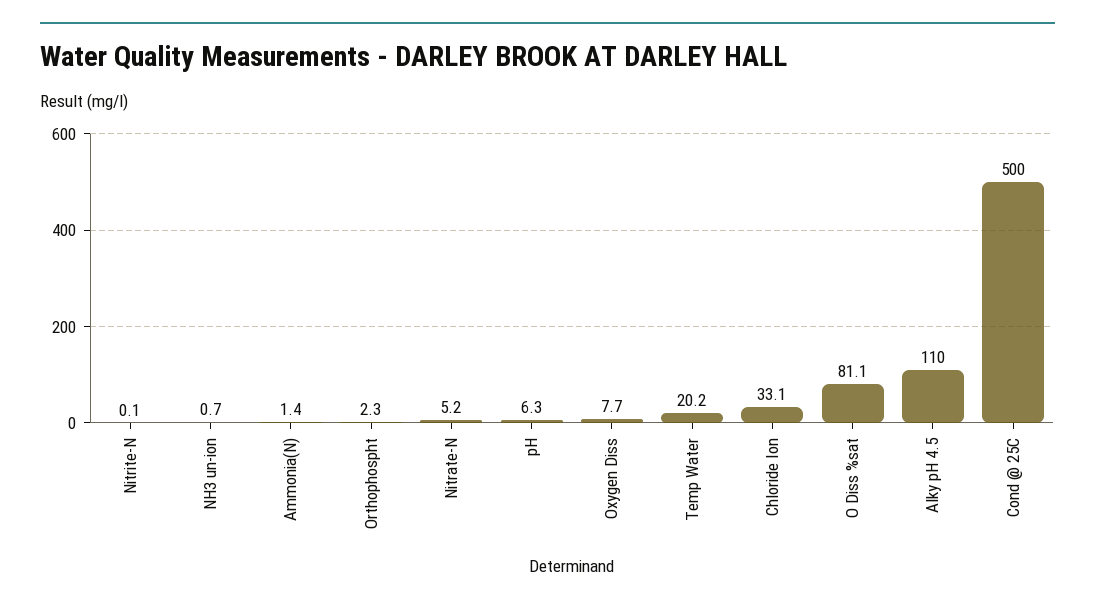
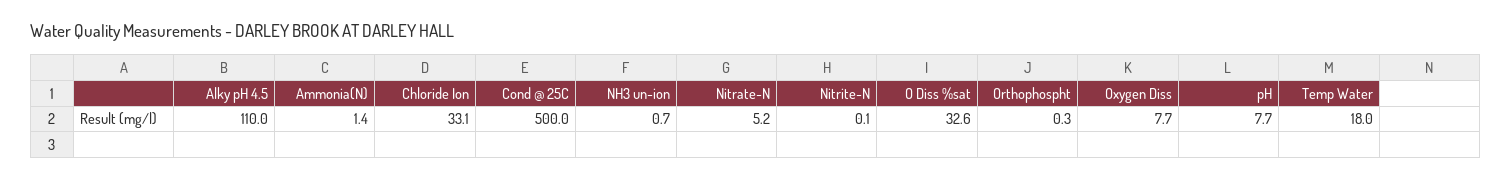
  {
    "Nitrite-N": 0.1,
    "NH3 un-ion": 0.7,
    "Ammonia(N)": 1.4,
-   "Orthophospht": 2.3,
+   "Orthophospht": 0.3,
    "Nitrate-N": 5.2,
-   "pH": 6.3,
+   "pH": 7.7,
    "Oxygen Diss": 7.7,
-   "Temp Water": 20.2,
+   "Temp Water": 18,
    "Chloride Ion": 33.1,
-   "O Diss %sat": 81.1,
+   "O Diss %sat": 32.6,
    "Alky pH 4.5": 110,
    "Cond @ 25C": 500
  }

